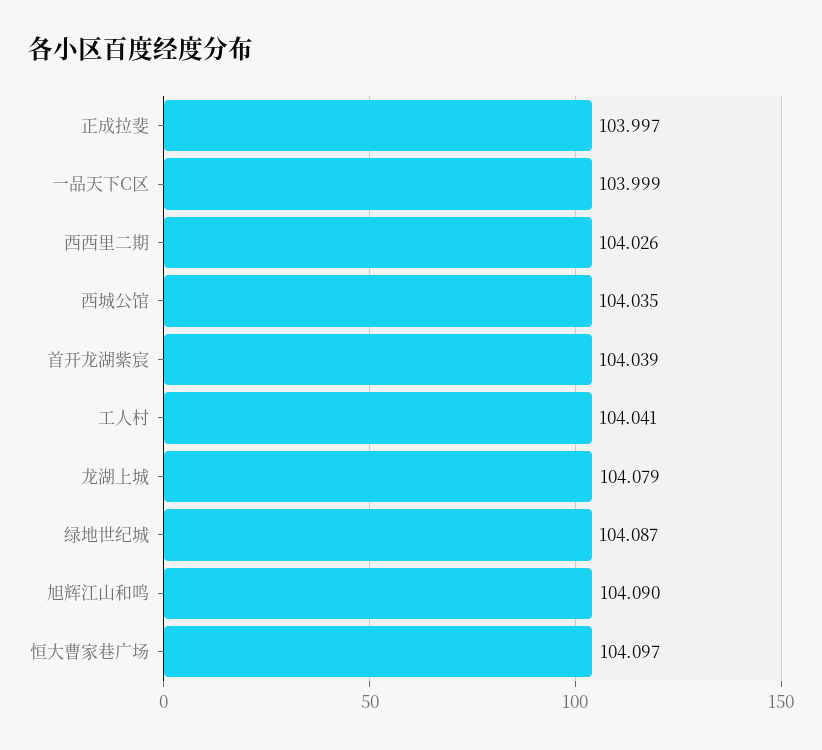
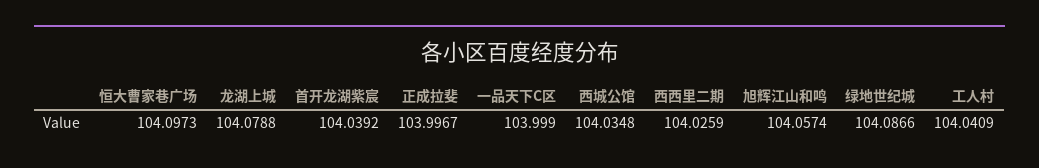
  {
    "正成拉斐": 103.9967,
    "一品天下C区": 103.999,
    "西西里二期": 104.0259,
    "西城公馆": 104.0348,
    "首开龙湖紫宸": 104.0392,
    "工人村": 104.0409,
    "龙湖上城": 104.0788,
    "绿地世纪城": 104.0866,
-   "旭辉江山和鸣": 104.09,
+   "旭辉江山和鸣": 104.0574,
    "恒大曹家巷广场": 104.0973
  }

